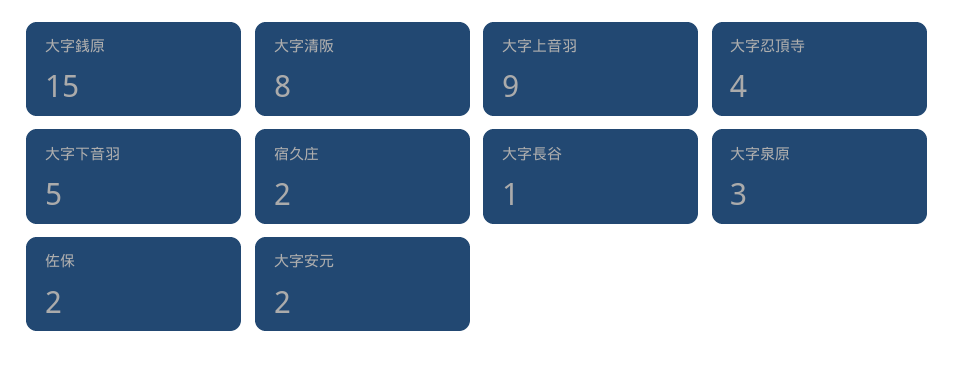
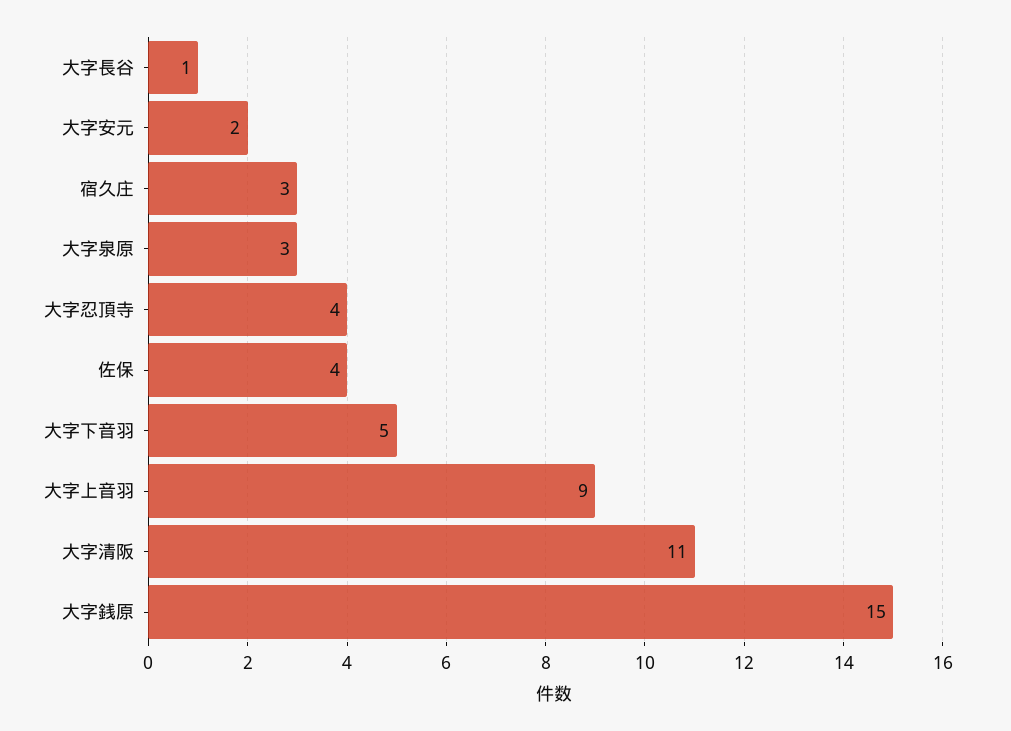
  {
    "大字銭原": 15,
-   "大字清阪": 8,
+   "大字清阪": 11,
    "大字上音羽": 9,
    "大字忍頂寺": 4,
    "大字下音羽": 5,
-   "宿久庄": 2,
+   "宿久庄": 3,
    "大字長谷": 1,
    "大字泉原": 3,
-   "佐保": 2,
+   "佐保": 4,
    "大字安元": 2
  }

